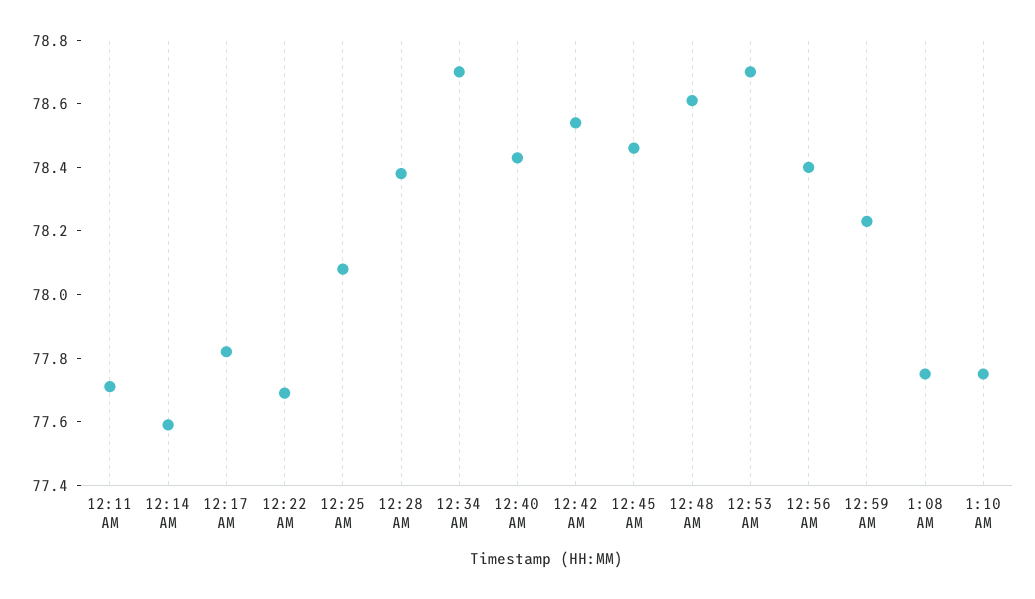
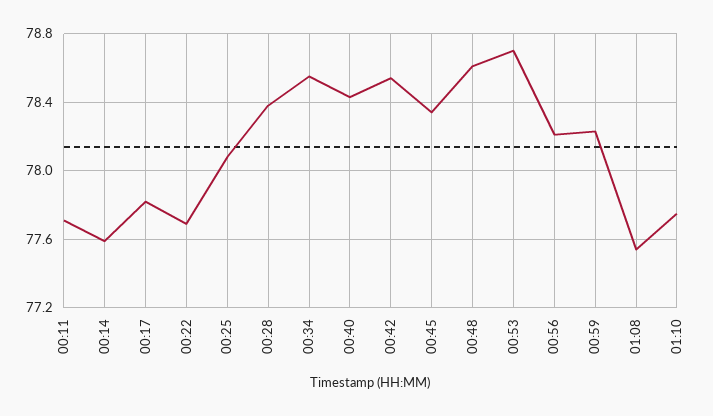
  {
    "12:11 AM": 77.7,
    "12:14 AM": 77.6,
    "12:17 AM": 77.8,
    "12:22 AM": 77.7,
    "12:25 AM": 78.1,
    "12:28 AM": 78.4,
-   "12:34 AM": 78.7,
+   "12:34 AM": 78.55,
    "12:40 AM": 78.45,
    "12:42 AM": 78.55,
-   "12:45 AM": 78.45,
+   "12:45 AM": 78.35,
    "12:48 AM": 78.6,
    "12:53 AM": 78.7,
-   "12:56 AM": 78.4,
+   "12:56 AM": 78.2,
    "12:59 AM": 78.25,
-   "1:08 AM": 77.75,
+   "1:08 AM": 77.55,
    "1:10 AM": 77.75
  }

